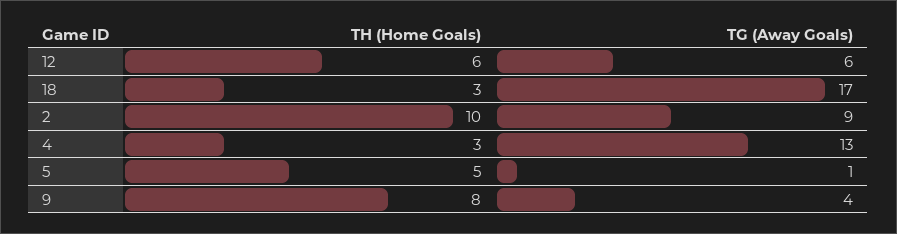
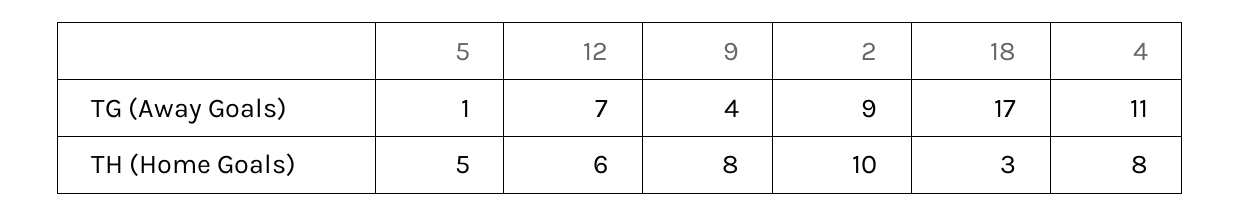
  {
    "TH (Home Goals)": {
      "12": 6,
      "18": 3,
      "2": 10,
-     "4": 3,
+     "4": 8,
      "5": 5,
      "9": 8
    },
    "TG (Away Goals)": {
-     "12": 6,
+     "12": 7,
      "18": 17,
      "2": 9,
-     "4": 13,
+     "4": 11,
      "5": 1,
      "9": 4
    }
  }

